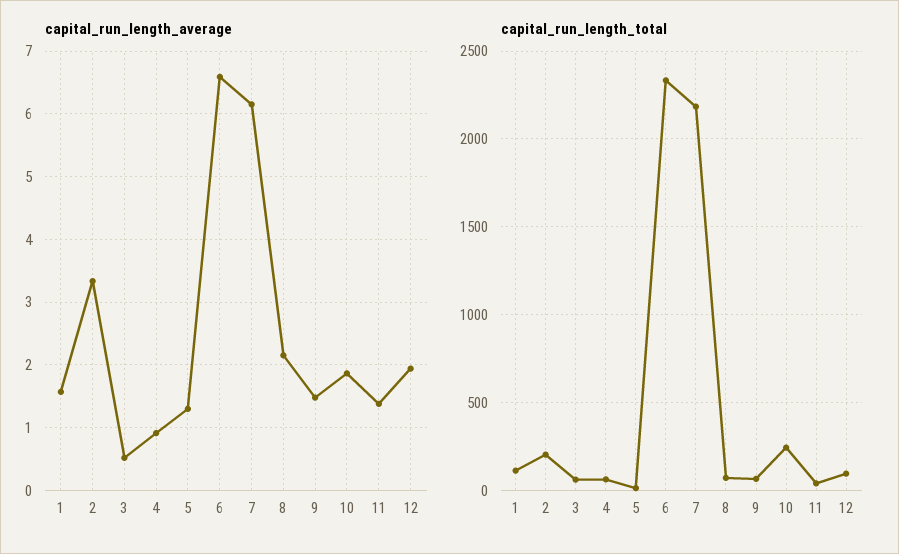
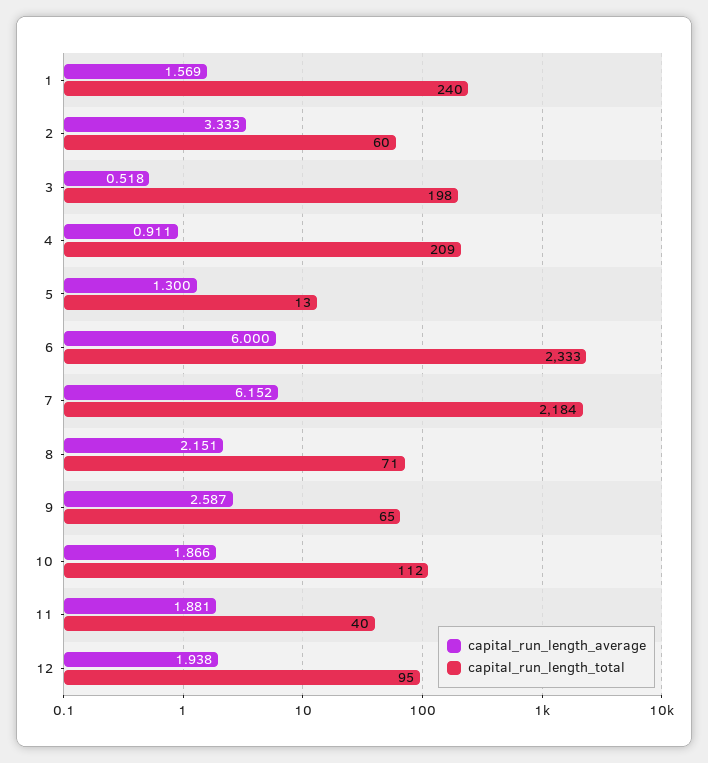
  {
    "capital_run_length_average": {
      "1": 1.569,
      "2": 3.333,
      "3": 0.518,
      "4": 0.911,
      "5": 1.3,
-     "6": 6.6,
+     "6": 6,
      "7": 6.152,
      "8": 2.151,
-     "9": 1.5,
+     "9": 2.587,
      "10": 1.866,
-     "11": 1.4,
+     "11": 1.881,
      "12": 1.938
    },
    "capital_run_length_total": {
-     "1": 100,
+     "1": 240,
-     "2": 200,
+     "2": 60,
-     "3": 50,
+     "3": 198,
-     "4": 50,
+     "4": 209,
      "5": 13,
      "6": 2333,
      "7": 2184,
      "8": 71,
      "9": 65,
-     "10": 250,
+     "10": 112,
      "11": 40,
      "12": 95
    }
  }

